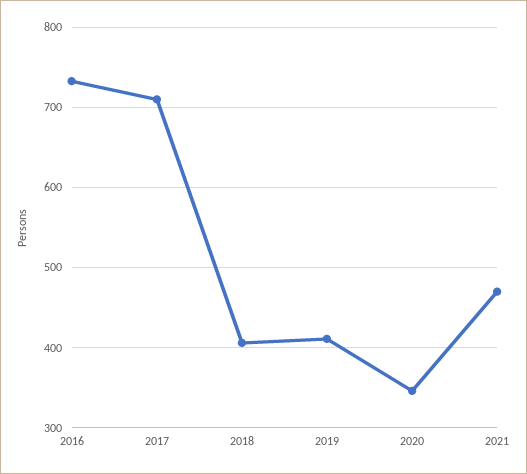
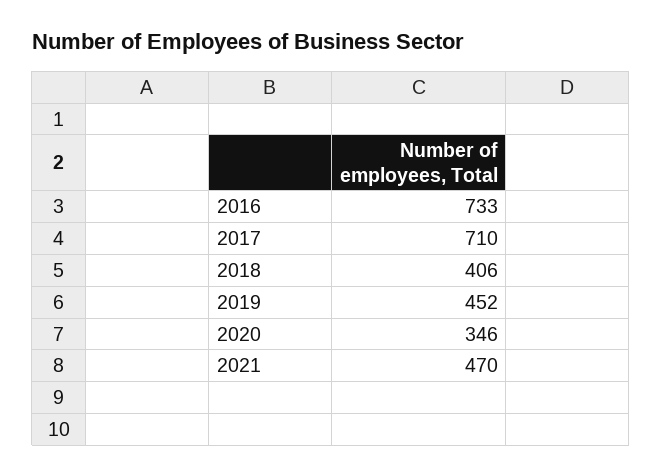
  {
    "2016": 733,
    "2017": 710,
    "2018": 406,
-   "2019": 410,
+   "2019": 452,
    "2020": 346,
    "2021": 470
  }

